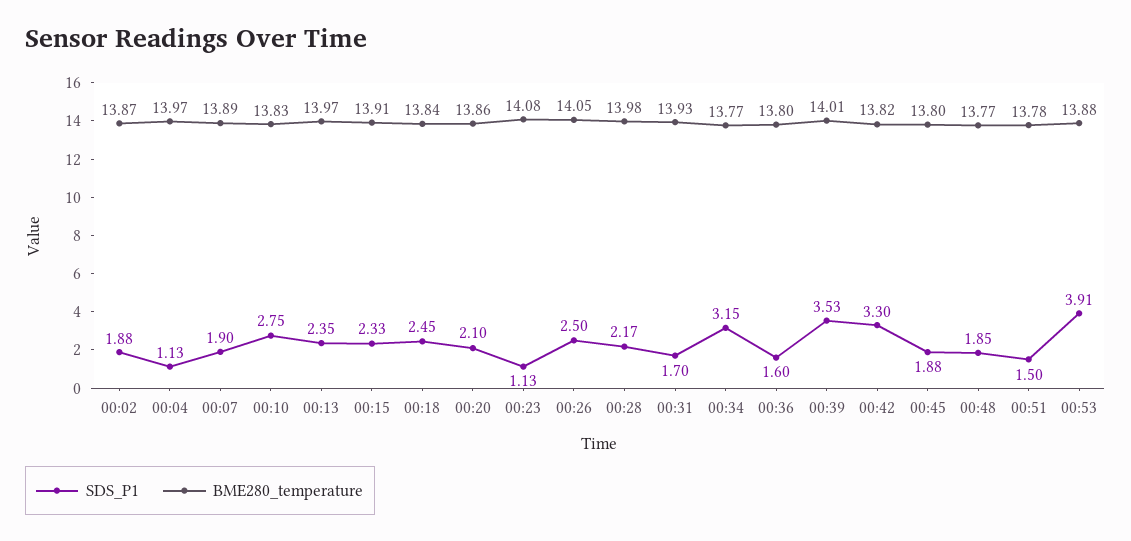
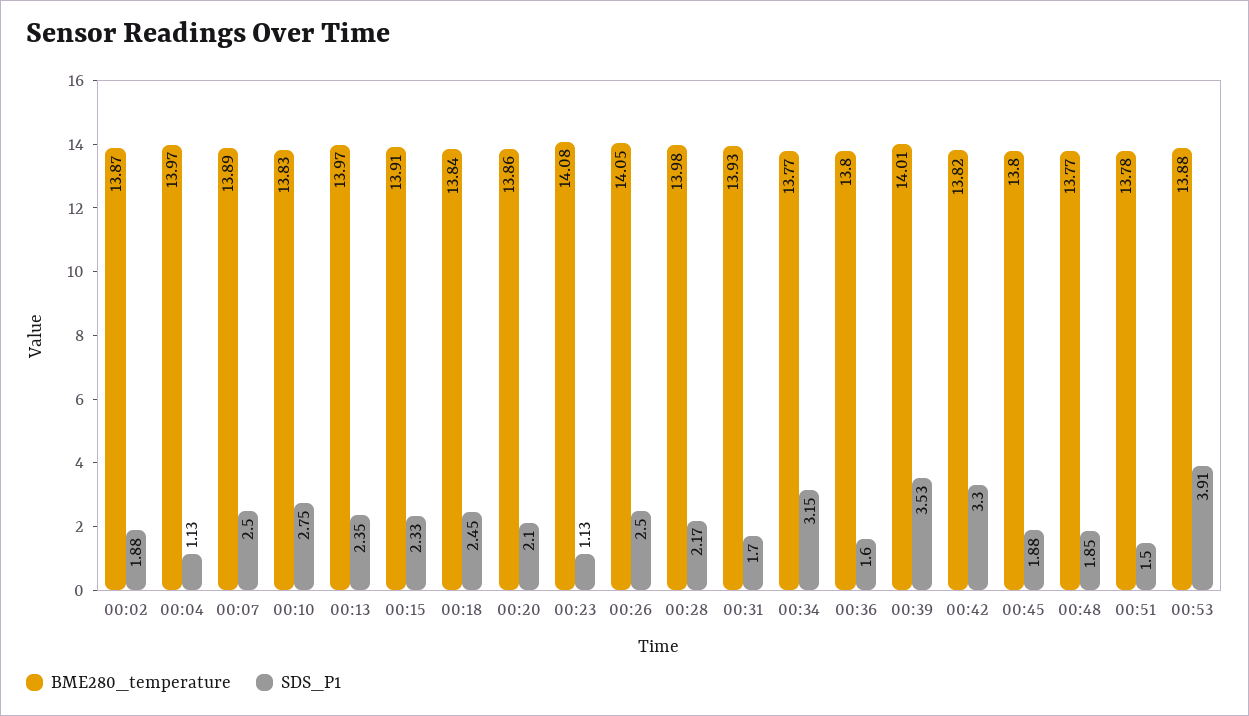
  {
    "SDS_P1": {
      "00:02": 1.88,
      "00:04": 1.13,
-     "00:07": 1.9,
+     "00:07": 2.5,
      "00:10": 2.75,
      "00:13": 2.35,
      "00:15": 2.33,
      "00:18": 2.45,
      "00:20": 2.1,
      "00:23": 1.13,
      "00:26": 2.5,
      "00:28": 2.17,
      "00:31": 1.7,
      "00:34": 3.15,
      "00:36": 1.6,
      "00:39": 3.53,
      "00:42": 3.3,
      "00:45": 1.88,
      "00:48": 1.85,
      "00:51": 1.5,
      "00:53": 3.91
    },
    "BME280_temperature": {
      "00:02": 13.87,
      "00:04": 13.97,
      "00:07": 13.89,
      "00:10": 13.83,
      "00:13": 13.97,
      "00:15": 13.91,
      "00:18": 13.84,
      "00:20": 13.86,
      "00:23": 14.08,
      "00:26": 14.05,
      "00:28": 13.98,
      "00:31": 13.93,
      "00:34": 13.77,
      "00:36": 13.8,
      "00:39": 14.01,
      "00:42": 13.82,
      "00:45": 13.8,
      "00:48": 13.77,
      "00:51": 13.78,
      "00:53": 13.88
    }
  }

